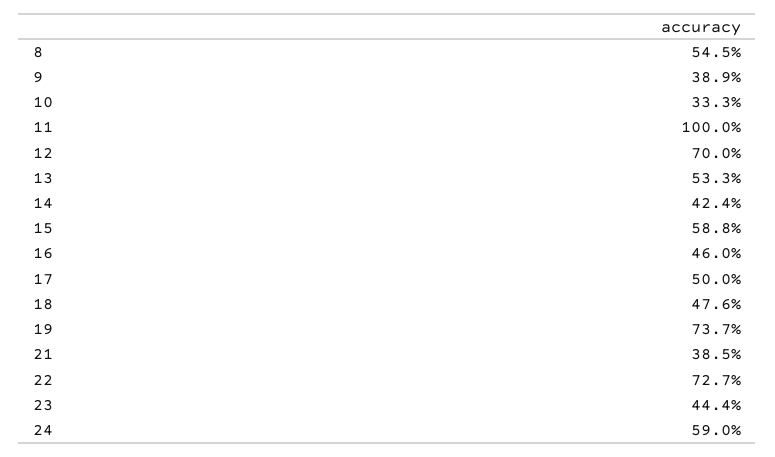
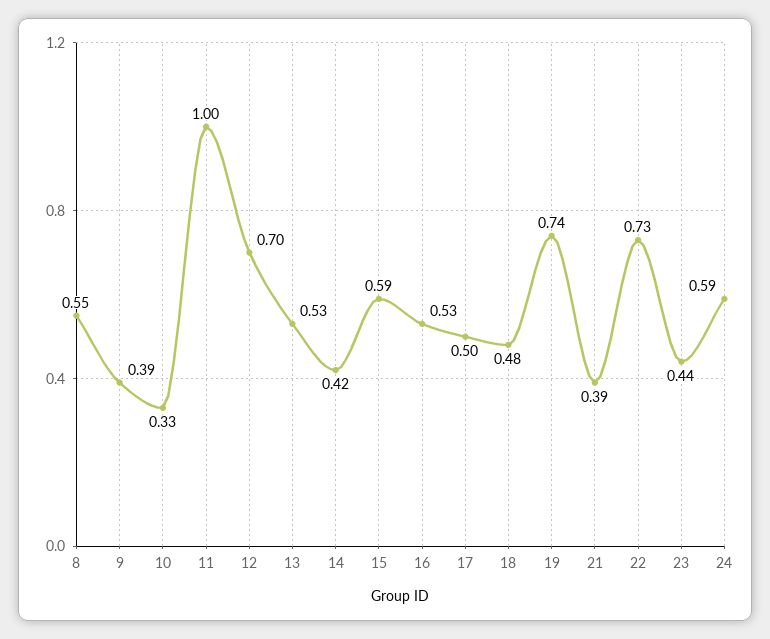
  {
    "8": 0.545,
    "9": 0.389,
    "10": 0.333,
    "11": 1,
    "12": 0.7,
    "13": 0.533,
    "14": 0.424,
    "15": 0.588,
-   "16": 0.46,
+   "16": 0.53,
    "17": 0.5,
    "18": 0.476,
    "19": 0.737,
    "21": 0.385,
    "22": 0.727,
    "23": 0.444,
    "24": 0.59
  }

